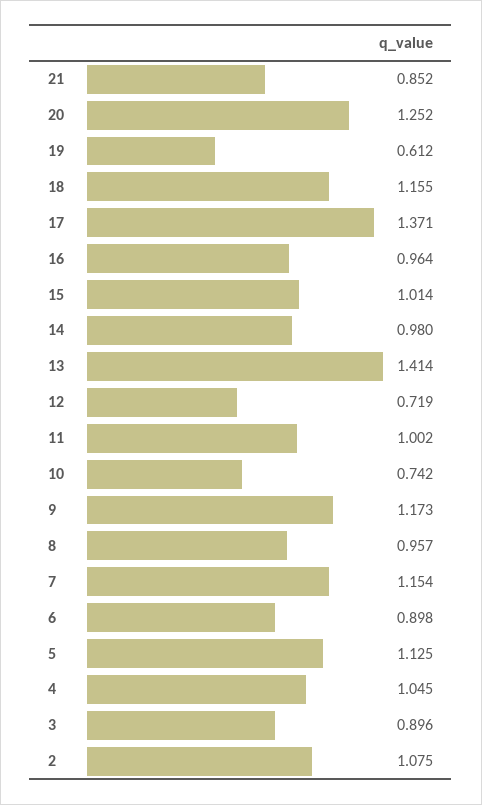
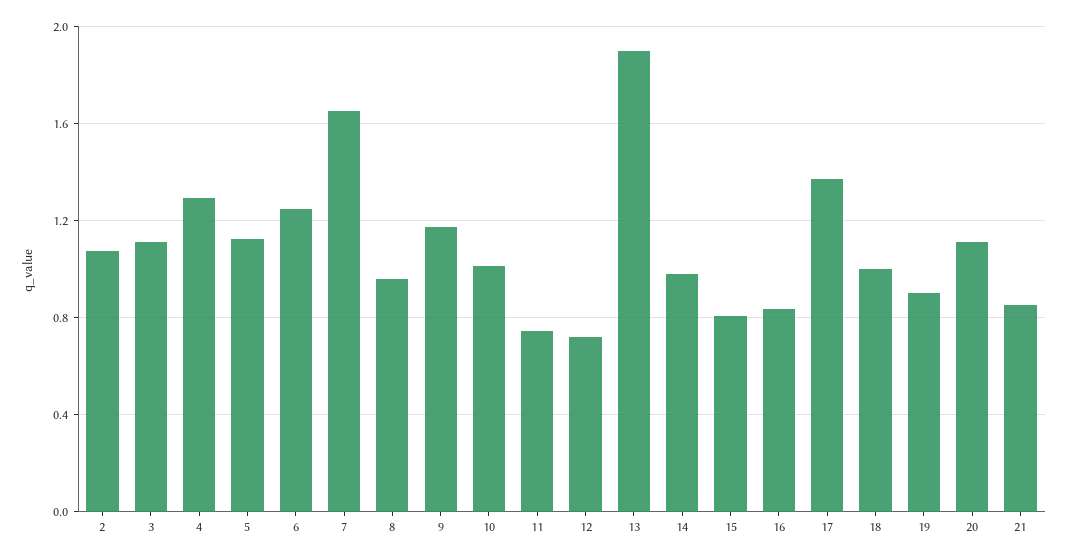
  {
    "21": 0.852,
-   "20": 1.252,
+   "20": 1.1,
-   "19": 0.612,
+   "19": 0.9,
-   "18": 1.155,
+   "18": 1,
    "17": 1.371,
-   "16": 0.964,
+   "16": 0.85,
-   "15": 1.014,
+   "15": 0.8,
    "14": 0.98,
-   "13": 1.414,
+   "13": 1.9,
    "12": 0.719,
-   "11": 1.002,
+   "11": 0.75,
-   "10": 0.742,
+   "10": 1,
    "9": 1.173,
    "8": 0.957,
-   "7": 1.154,
+   "7": 1.65,
-   "6": 0.898,
+   "6": 1.25,
    "5": 1.125,
-   "4": 1.045,
+   "4": 1.3,
-   "3": 0.896,
+   "3": 1.1,
    "2": 1.075
  }

